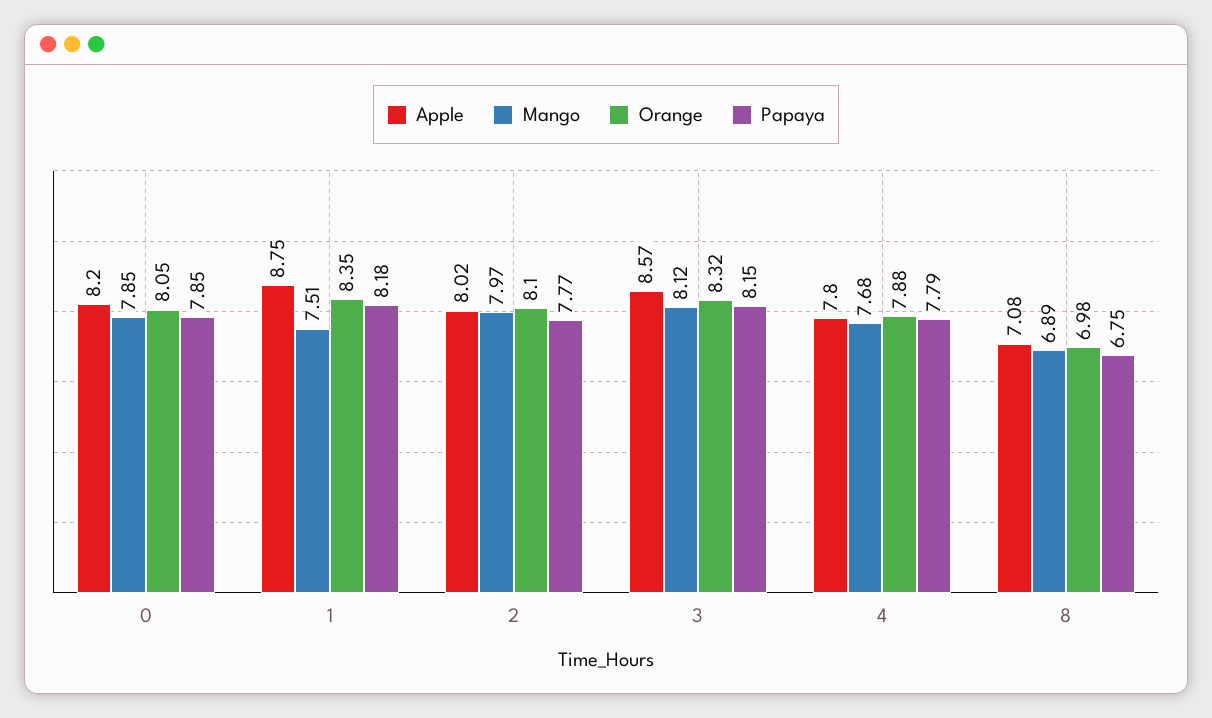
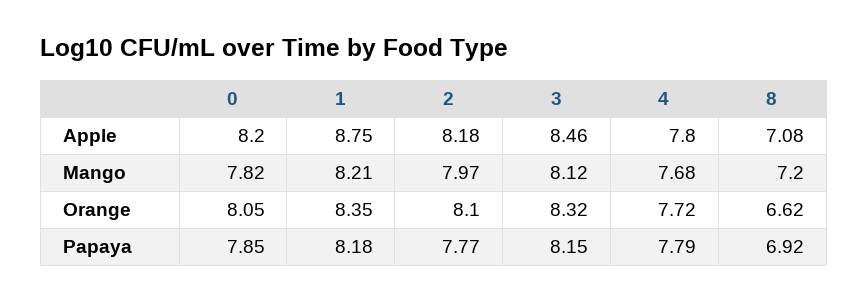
  {
    "Apple": {
      "0": 8.2,
      "1": 8.75,
-     "2": 8.02,
+     "2": 8.18,
-     "3": 8.57,
+     "3": 8.46,
      "4": 7.8,
      "8": 7.08
    },
    "Mango": {
-     "0": 7.85,
+     "0": 7.82,
-     "1": 7.51,
+     "1": 8.21,
      "2": 7.97,
      "3": 8.12,
      "4": 7.68,
-     "8": 6.89
+     "8": 7.2
    },
    "Orange": {
      "0": 8.05,
      "1": 8.35,
      "2": 8.1,
      "3": 8.32,
-     "4": 7.88,
+     "4": 7.72,
-     "8": 6.98
+     "8": 6.62
    },
    "Papaya": {
      "0": 7.85,
      "1": 8.18,
      "2": 7.77,
      "3": 8.15,
      "4": 7.79,
-     "8": 6.75
+     "8": 6.92
    }
  }

